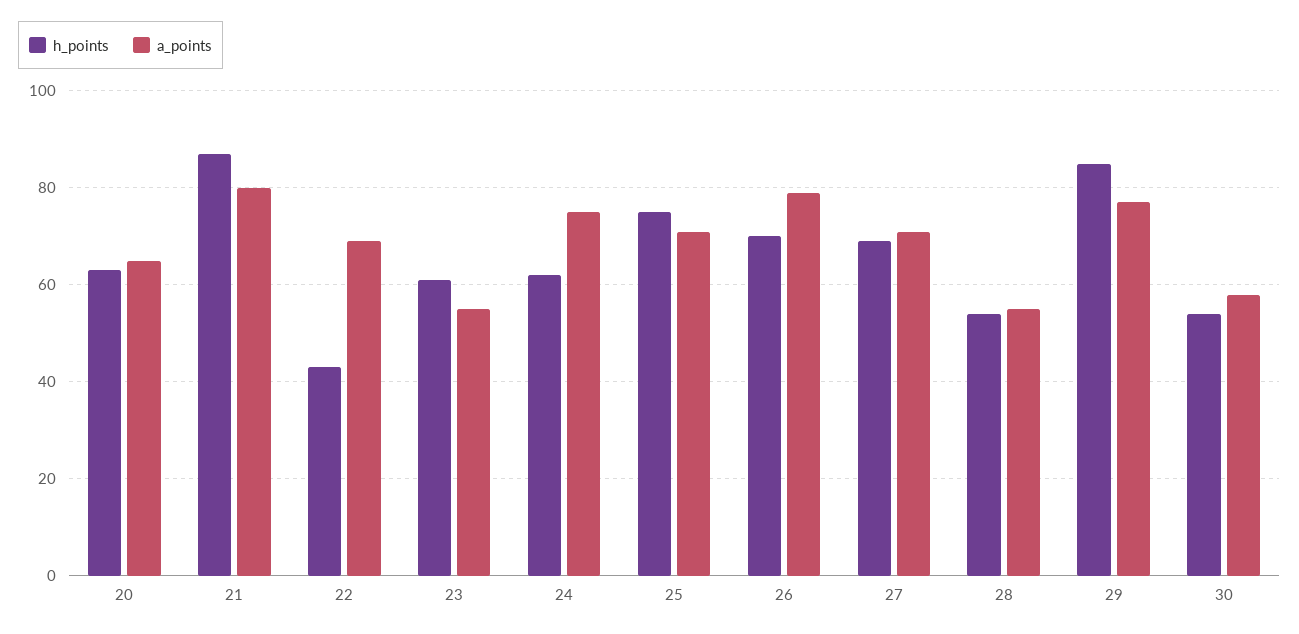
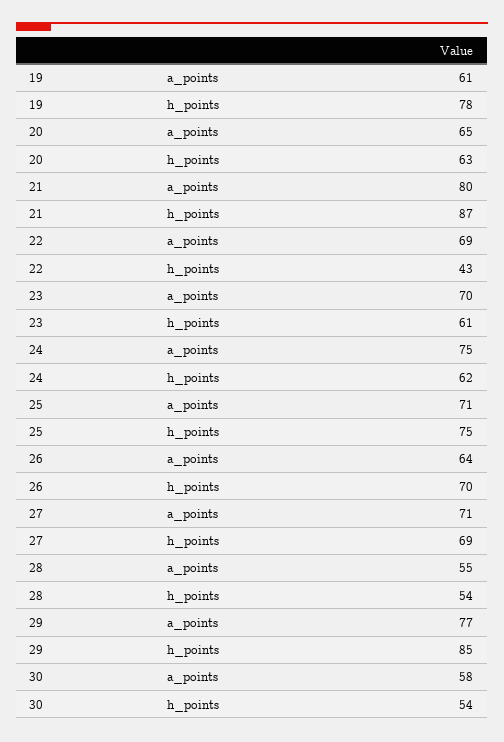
  {
    "h_points": {
      "20": 63,
      "21": 87,
      "22": 43,
      "23": 61,
      "24": 62,
      "25": 75,
      "26": 70,
      "27": 69,
      "28": 54,
      "29": 85,
-     "30": 54
+     "30": 54,
+     "19": 78
    },
    "a_points": {
      "20": 65,
      "21": 80,
      "22": 69,
-     "23": 55,
+     "23": 70,
      "24": 75,
      "25": 71,
-     "26": 80,
+     "26": 64,
      "27": 71,
      "28": 55,
      "29": 77,
-     "30": 58
+     "30": 58,
+     "19": 61
    }
  }

